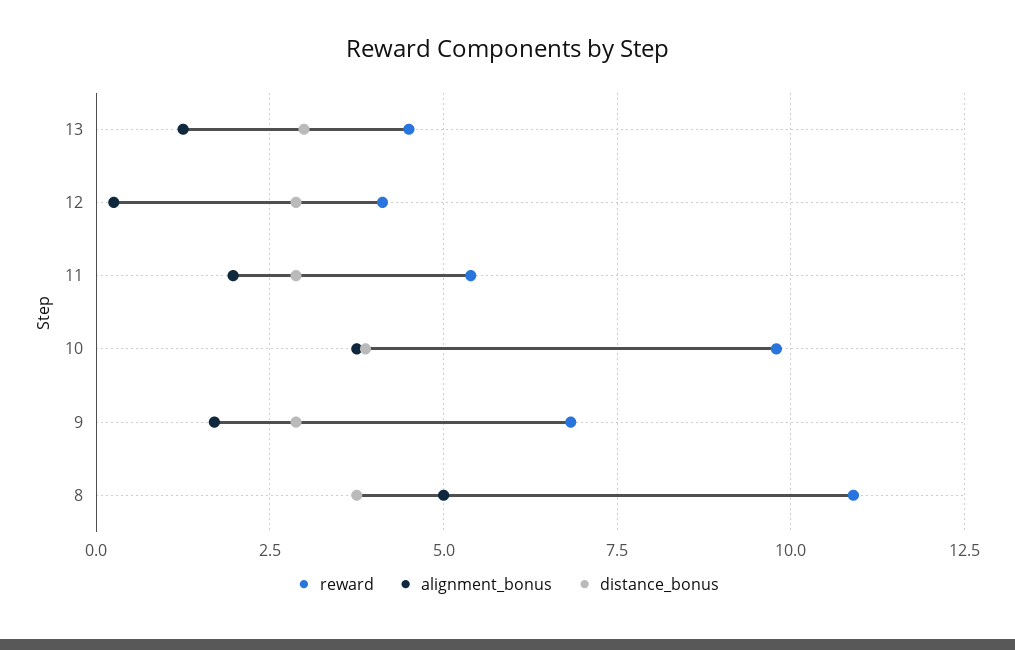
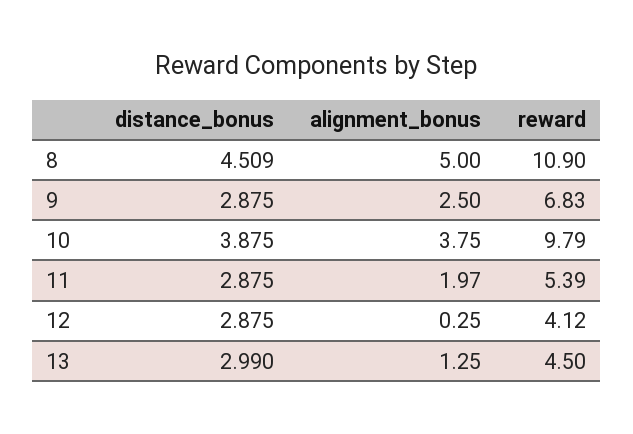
  {
    "reward": {
      "13": 4.5,
      "12": 4.12,
      "11": 5.39,
      "10": 9.79,
      "9": 6.83,
      "8": 10.9
    },
    "alignment_bonus": {
      "13": 1.25,
      "12": 0.25,
      "11": 1.97,
      "10": 3.75,
-     "9": 1.75,
+     "9": 2.5,
      "8": 5
    },
    "distance_bonus": {
      "13": 2.99,
      "12": 2.875,
      "11": 2.875,
      "10": 3.875,
      "9": 2.875,
-     "8": 3.75
+     "8": 4.509
    }
  }

